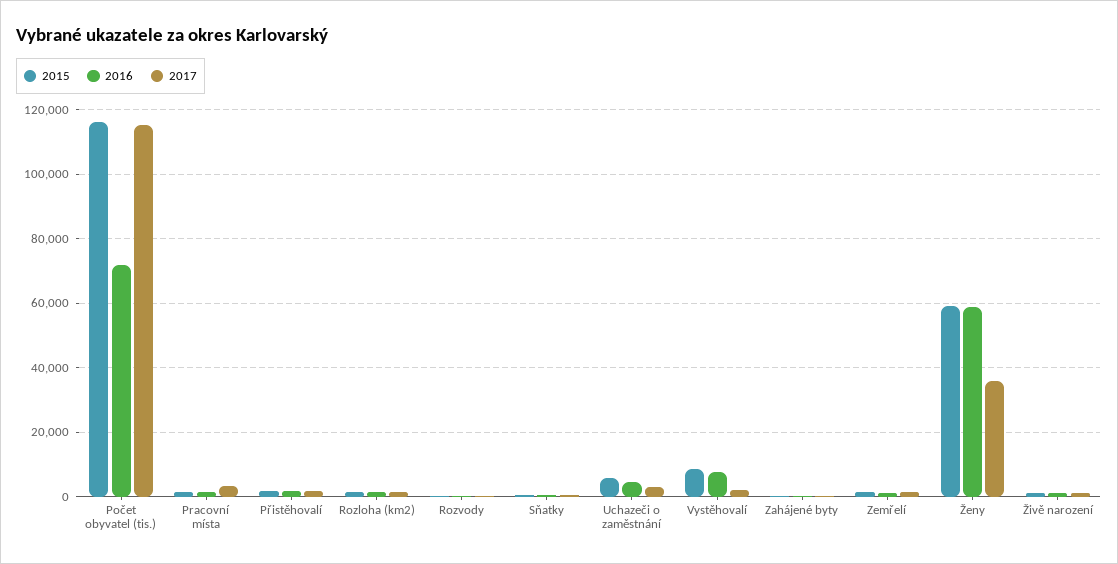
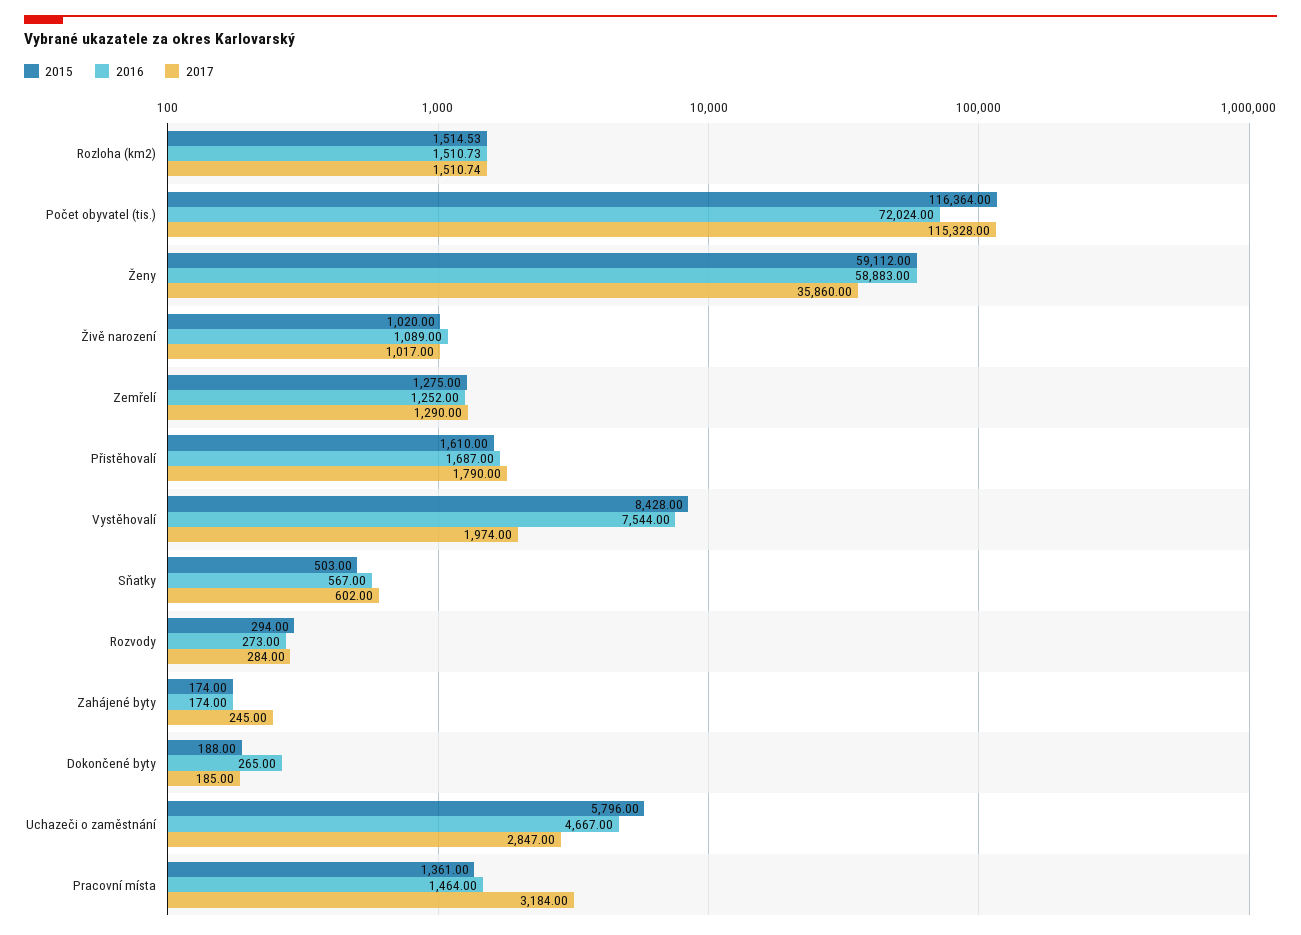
  {
    "2015": {
      "Počet obyvatel (tis.)": 116364,
      "Pracovní místa": 1361,
      "Přistěhovalí": 1610,
      "Rozloha (km2)": 1514.53,
      "Rozvody": 294,
      "Sňatky": 503,
      "Uchazeči o zaměstnání": 5796,
      "Vystěhovalí": 8428,
      "Zahájené byty": 174,
      "Zemřelí": 1275,
      "Ženy": 59112,
-     "Živě narození": 1020
+     "Živě narození": 1020,
+     "Dokončené byty": 188
    },
    "2016": {
      "Počet obyvatel (tis.)": 72024,
      "Pracovní místa": 1464,
      "Přistěhovalí": 1687,
      "Rozloha (km2)": 1510.73,
      "Rozvody": 273,
      "Sňatky": 567,
      "Uchazeči o zaměstnání": 4667,
      "Vystěhovalí": 7544,
      "Zahájené byty": 174,
      "Zemřelí": 1252,
      "Ženy": 58883,
-     "Živě narození": 1089
+     "Živě narození": 1089,
+     "Dokončené byty": 265
    },
    "2017": {
      "Počet obyvatel (tis.)": 115328,
      "Pracovní místa": 3184,
      "Přistěhovalí": 1790,
      "Rozloha (km2)": 1510.74,
      "Rozvody": 284,
      "Sňatky": 602,
      "Uchazeči o zaměstnání": 2847,
      "Vystěhovalí": 1974,
      "Zahájené byty": 245,
      "Zemřelí": 1290,
      "Ženy": 35860,
-     "Živě narození": 1017
+     "Živě narození": 1017,
+     "Dokončené byty": 185
    }
  }

